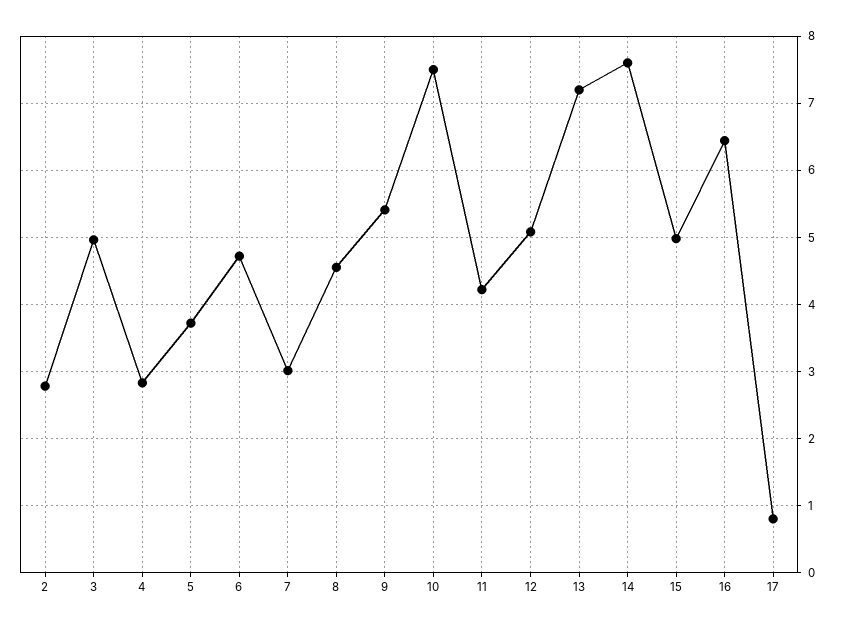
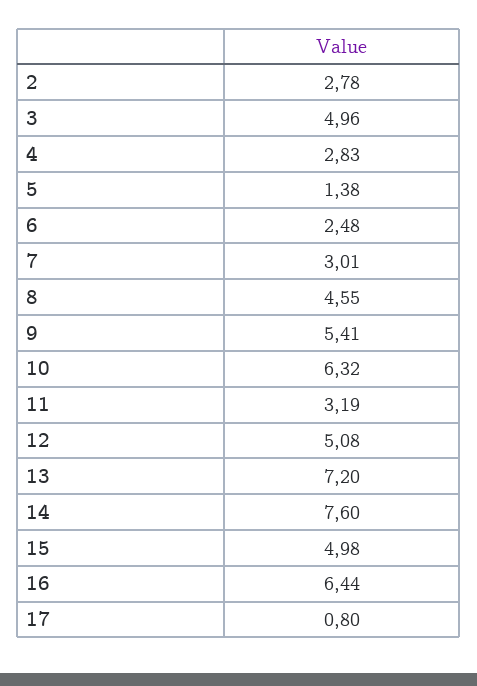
  {
    "2": 2.78,
    "3": 4.96,
    "4": 2.83,
-   "5": 3.7,
+   "5": 1.38,
-   "6": 4.7,
+   "6": 2.48,
    "7": 3.01,
    "8": 4.55,
    "9": 5.41,
-   "10": 7.5,
+   "10": 6.32,
-   "11": 4.2,
+   "11": 3.19,
    "12": 5.08,
    "13": 7.2,
    "14": 7.6,
    "15": 4.98,
    "16": 6.44,
    "17": 0.8
  }

